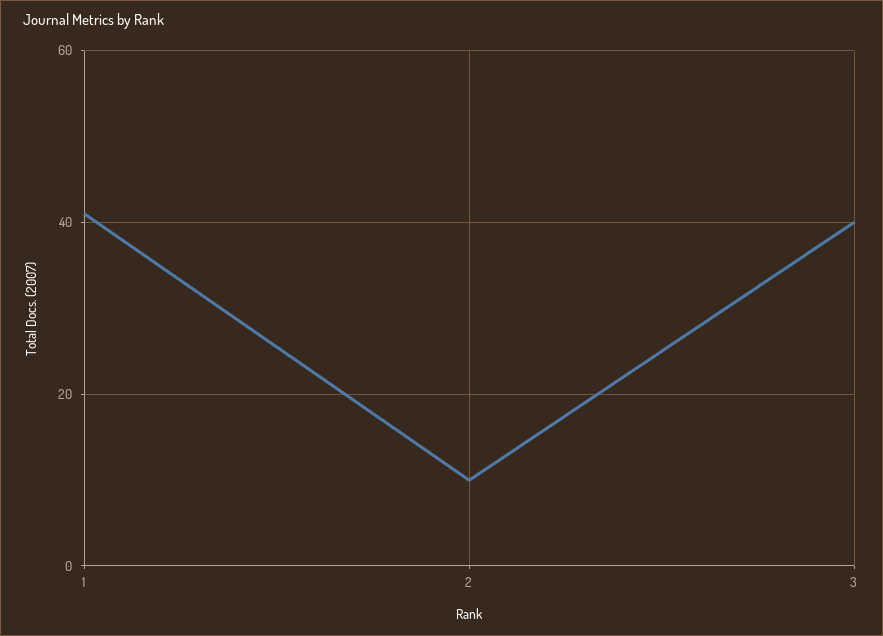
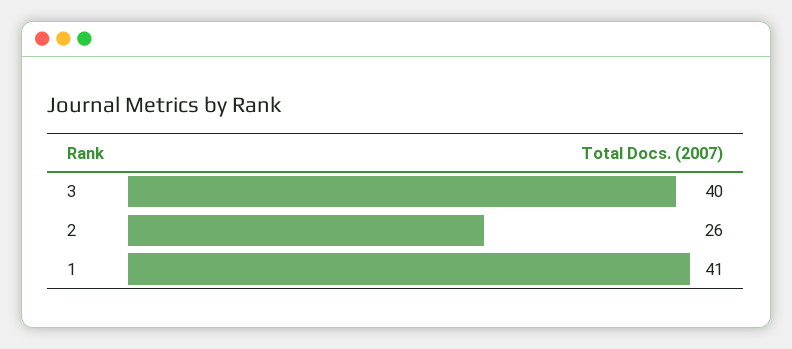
  {
    "1": 41,
-   "2": 10,
+   "2": 26,
    "3": 40
  }

